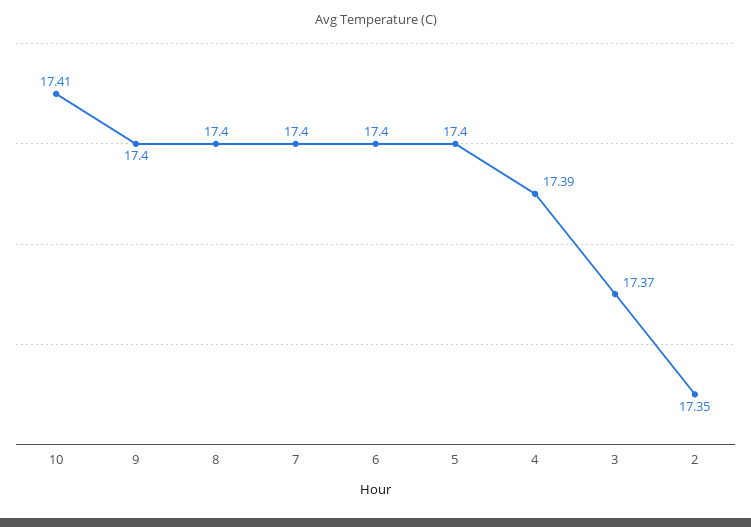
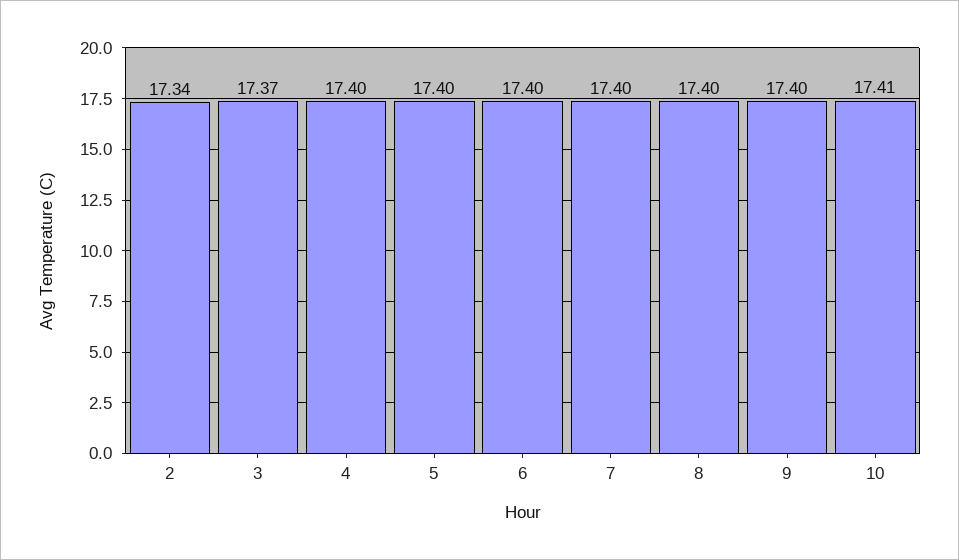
  {
    "10": 17.41,
    "9": 17.4,
    "8": 17.4,
    "7": 17.4,
    "6": 17.4,
    "5": 17.4,
-   "4": 17.39,
+   "4": 17.4,
    "3": 17.37,
-   "2": 17.35
+   "2": 17.34
  }

